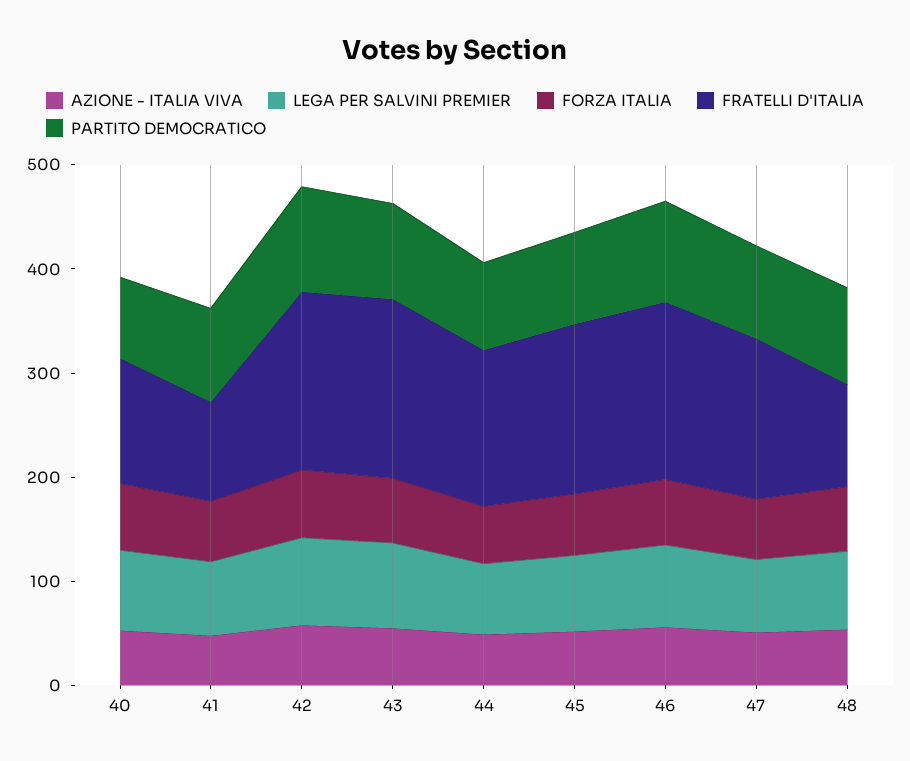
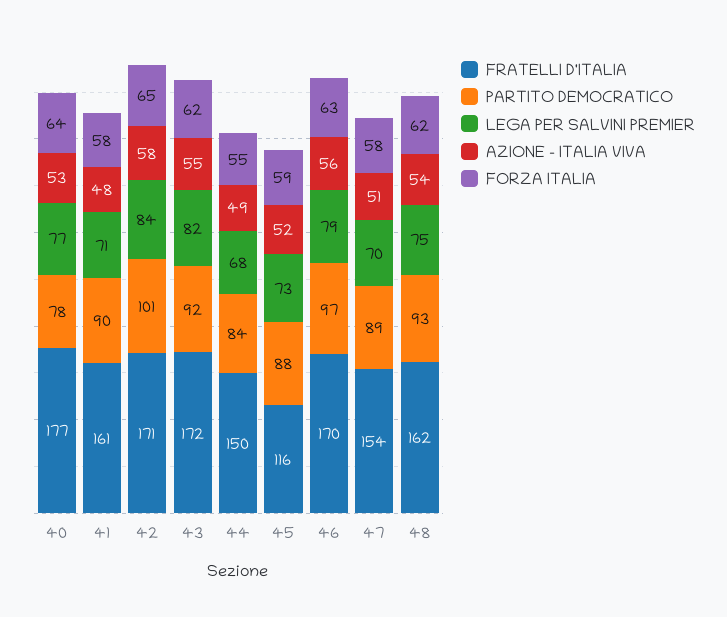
  {
    "AZIONE - ITALIA VIVA": {
      "40": 53,
      "41": 48,
      "42": 58,
      "43": 55,
      "44": 49,
      "45": 52,
      "46": 56,
      "47": 51,
      "48": 54
    },
    "LEGA PER SALVINI PREMIER": {
      "40": 77,
      "41": 71,
      "42": 84,
      "43": 82,
      "44": 68,
      "45": 73,
      "46": 79,
      "47": 70,
      "48": 75
    },
    "FORZA ITALIA": {
      "40": 64,
      "41": 58,
      "42": 65,
      "43": 62,
      "44": 55,
      "45": 59,
      "46": 63,
      "47": 58,
      "48": 62
    },
    "FRATELLI D'ITALIA": {
-     "40": 120,
+     "40": 177,
-     "41": 100,
+     "41": 161,
      "42": 171,
      "43": 172,
      "44": 150,
-     "45": 160,
+     "45": 116,
      "46": 170,
      "47": 154,
-     "48": 100
+     "48": 162
    },
    "PARTITO DEMOCRATICO": {
      "40": 78,
      "41": 90,
      "42": 101,
      "43": 92,
      "44": 84,
      "45": 88,
      "46": 97,
      "47": 89,
      "48": 93
    }
  }

